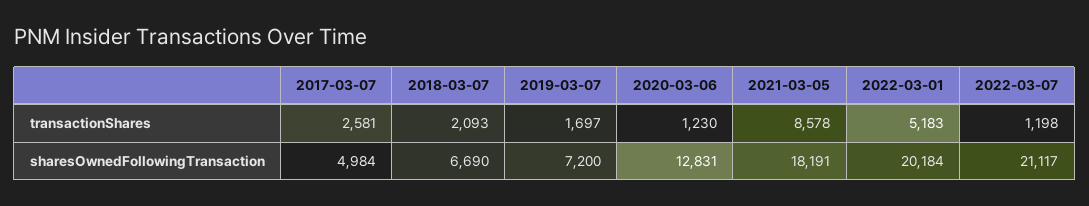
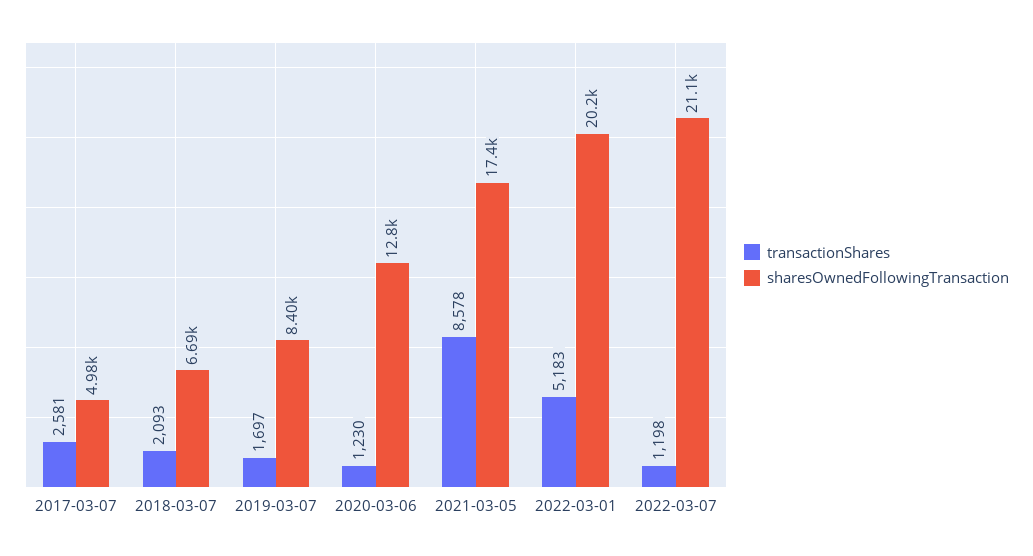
  {
    "transactionShares": {
      "2017-03-07": 2581,
      "2018-03-07": 2093,
      "2019-03-07": 1697,
      "2020-03-06": 1230,
      "2021-03-05": 8578,
      "2022-03-01": 5183,
      "2022-03-07": 1198
    },
    "sharesOwnedFollowingTransaction": {
      "2017-03-07": 4984,
      "2018-03-07": 6690,
-     "2019-03-07": 7200,
+     "2019-03-07": 8400,
      "2020-03-06": 12831,
-     "2021-03-05": 18191,
+     "2021-03-05": 17400,
      "2022-03-01": 20184,
      "2022-03-07": 21117
    }
  }

